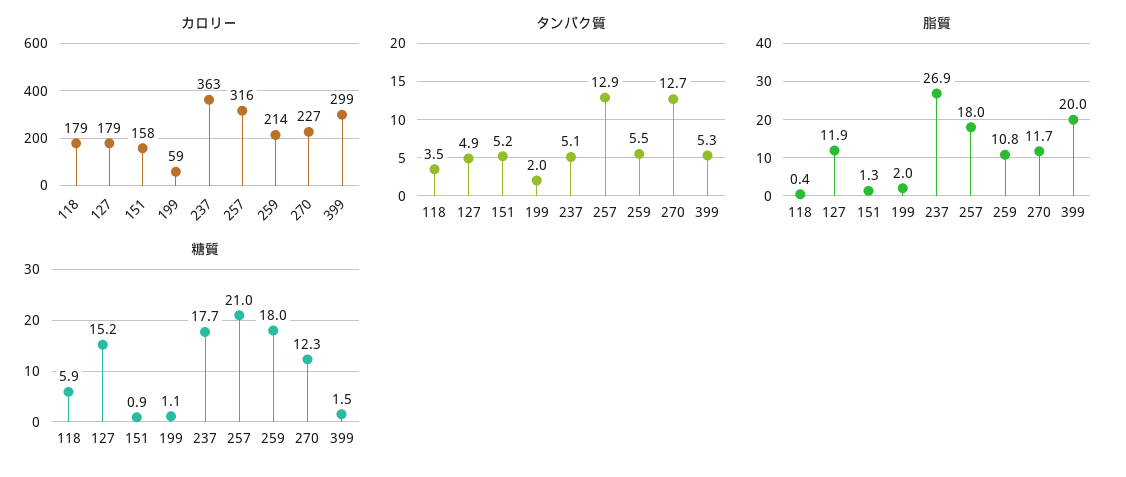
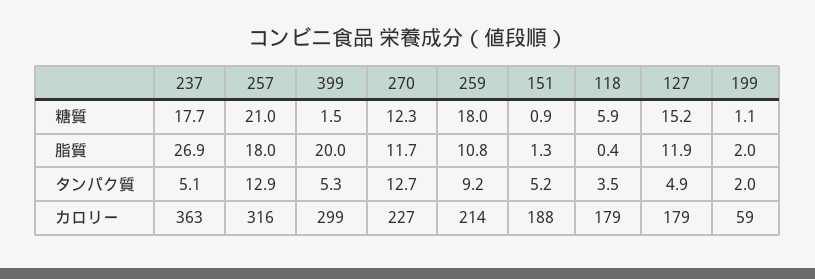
  {
    "カロリー": {
      "118": 179,
      "127": 179,
-     "151": 158,
+     "151": 188,
      "199": 59,
      "237": 363,
      "257": 316,
      "259": 214,
      "270": 227,
      "399": 299
    },
    "タンパク質": {
      "118": 3.5,
      "127": 4.9,
      "151": 5.2,
      "199": 2,
      "237": 5.1,
      "257": 12.9,
-     "259": 5.5,
+     "259": 9.2,
      "270": 12.7,
      "399": 5.3
    },
    "脂質": {
      "118": 0.4,
      "127": 11.9,
      "151": 1.3,
      "199": 2,
      "237": 26.9,
      "257": 18,
      "259": 10.8,
      "270": 11.7,
      "399": 20
    },
    "糖質": {
      "118": 5.9,
      "127": 15.2,
      "151": 0.9,
      "199": 1.1,
      "237": 17.7,
      "257": 21,
      "259": 18,
      "270": 12.3,
      "399": 1.5
    }
  }

